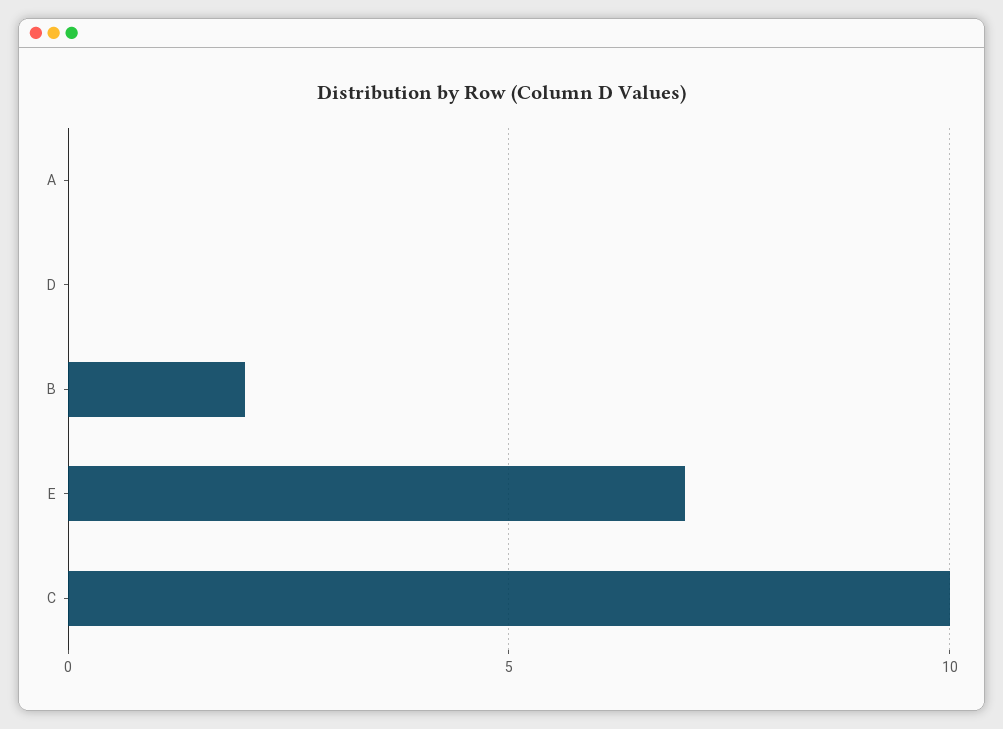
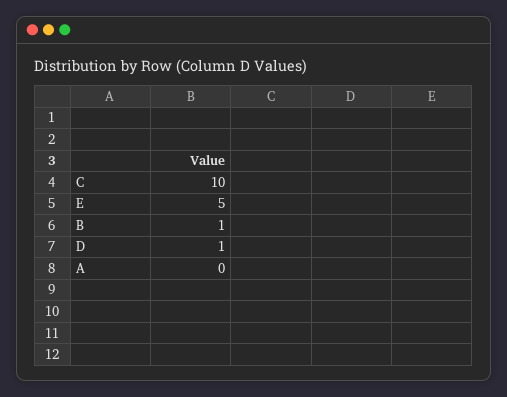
  {
    "A": 0,
-   "D": 0,
+   "D": 1,
-   "B": 2,
+   "B": 1,
-   "E": 7,
+   "E": 5,
    "C": 10
  }

